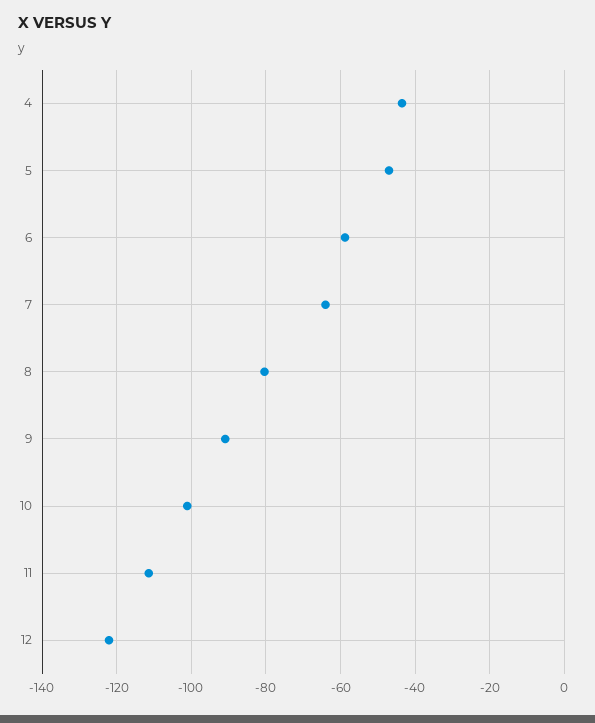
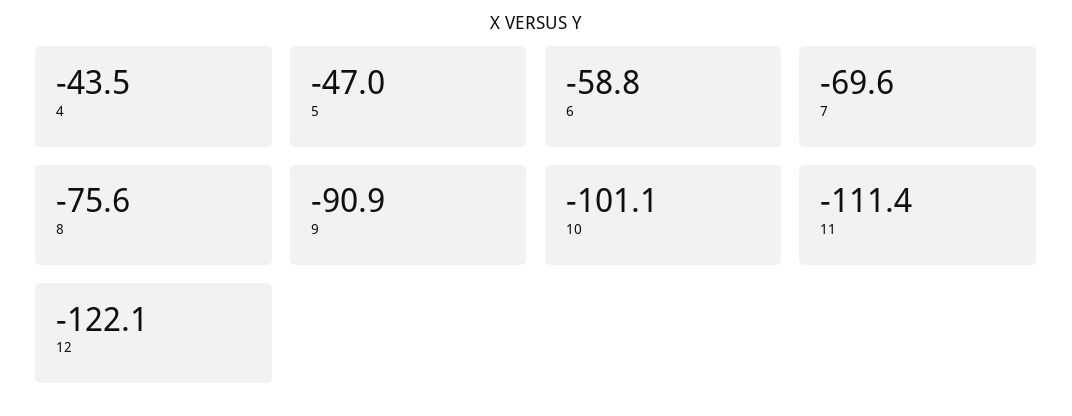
  {
    "4": -43.5,
    "5": -47,
    "6": -58.8,
-   "7": -64,
+   "7": -69.6,
-   "8": -80,
+   "8": -75.6,
    "9": -90.9,
    "10": -101.1,
    "11": -111.4,
    "12": -122.1
  }

